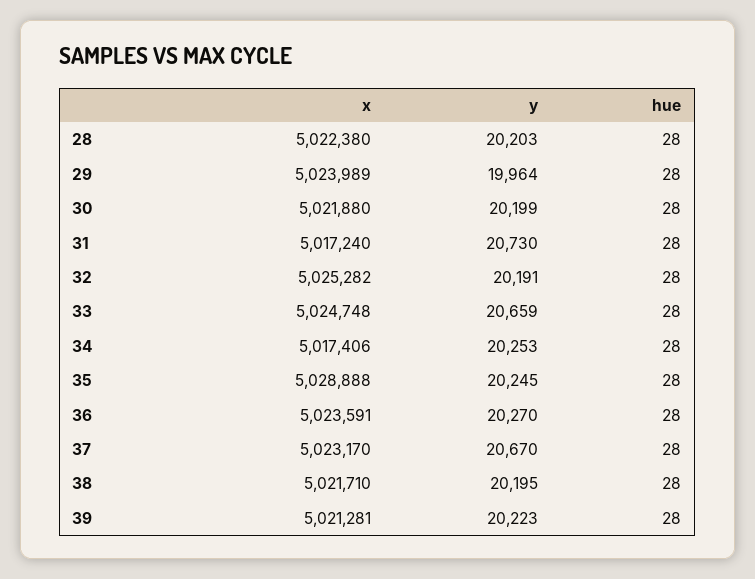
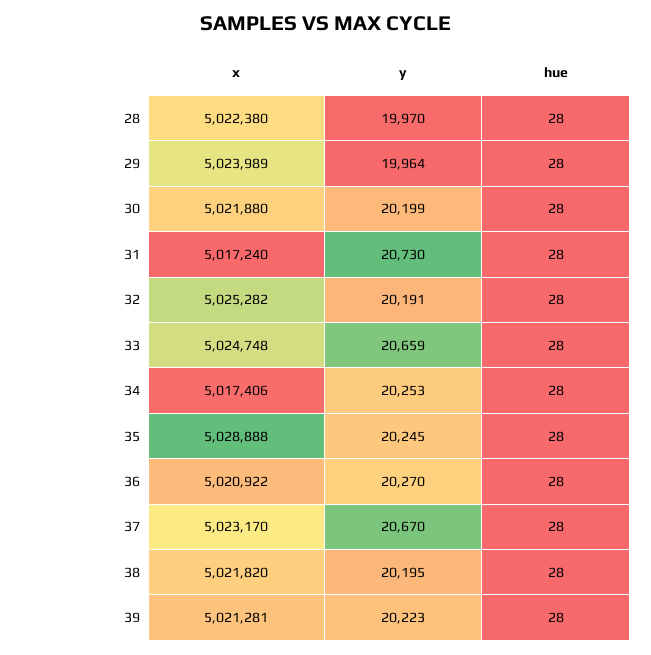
  {
    "x": {
      "28": 5022380,
      "29": 5023989,
      "30": 5021880,
      "31": 5017240,
      "32": 5025282,
      "33": 5024748,
      "34": 5017406,
      "35": 5028888,
-     "36": 5023591,
+     "36": 5020922,
      "37": 5023170,
-     "38": 5021710,
+     "38": 5021820,
      "39": 5021281
    },
    "y": {
-     "28": 20203,
+     "28": 19970,
      "29": 19964,
      "30": 20199,
      "31": 20730,
      "32": 20191,
      "33": 20659,
      "34": 20253,
      "35": 20245,
      "36": 20270,
      "37": 20670,
      "38": 20195,
      "39": 20223
    },
    "hue": {
      "28": 28,
      "29": 28,
      "30": 28,
      "31": 28,
      "32": 28,
      "33": 28,
      "34": 28,
      "35": 28,
      "36": 28,
      "37": 28,
      "38": 28,
      "39": 28
    }
  }

